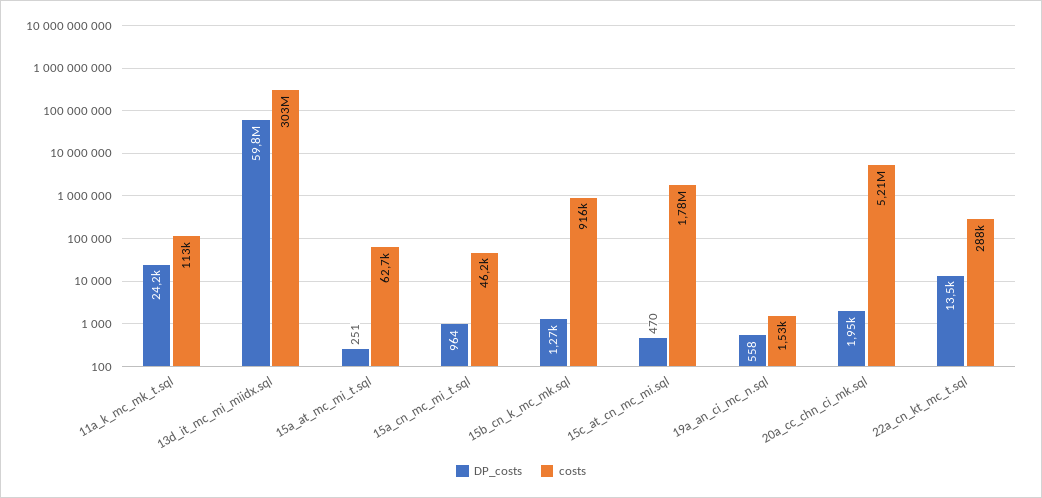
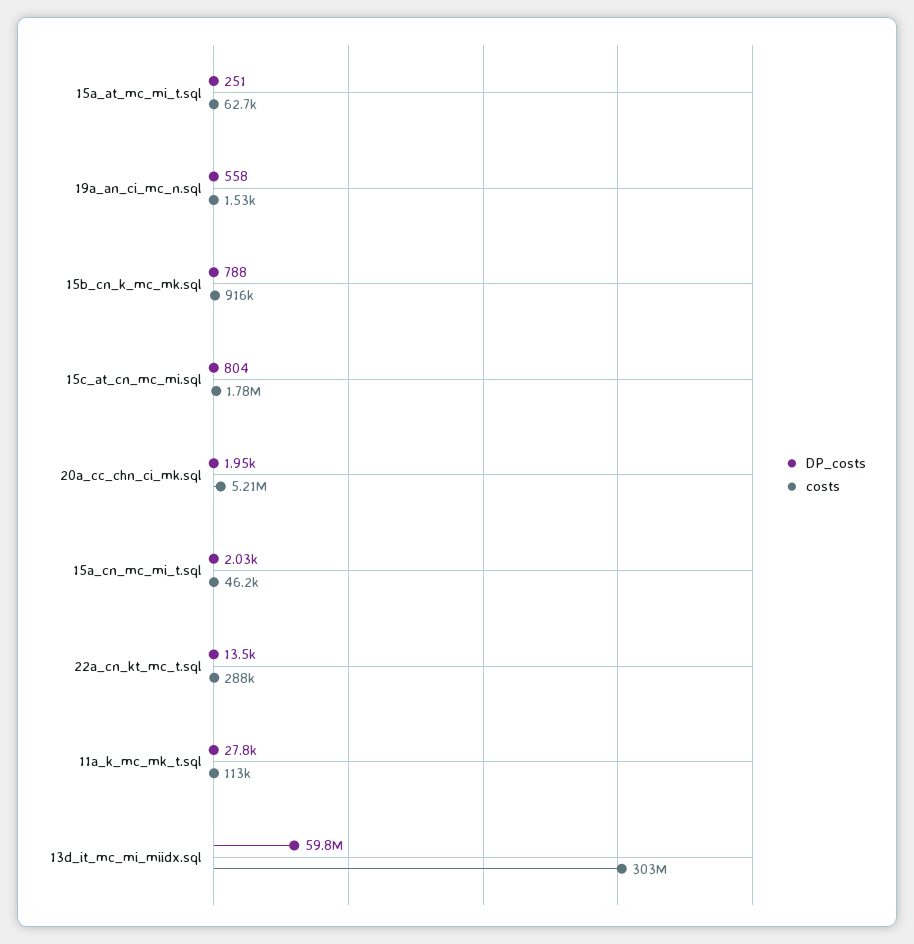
  {
    "DP_costs": {
-     "11a_k_mc_mk_t.sql": 24200,
+     "11a_k_mc_mk_t.sql": 27800,
      "13d_it_mc_mi_miidx.sql": 59800000,
      "15a_at_mc_mi_t.sql": 251,
-     "15a_cn_mc_mi_t.sql": 964,
+     "15a_cn_mc_mi_t.sql": 2030,
-     "15b_cn_k_mc_mk.sql": 1270,
+     "15b_cn_k_mc_mk.sql": 788,
-     "15c_at_cn_mc_mi.sql": 470,
+     "15c_at_cn_mc_mi.sql": 804,
      "19a_an_ci_mc_n.sql": 558,
      "20a_cc_chn_ci_mk.sql": 1950,
      "22a_cn_kt_mc_t.sql": 13500
    },
    "costs": {
      "11a_k_mc_mk_t.sql": 113000,
      "13d_it_mc_mi_miidx.sql": 303000000,
      "15a_at_mc_mi_t.sql": 62700,
      "15a_cn_mc_mi_t.sql": 46200,
      "15b_cn_k_mc_mk.sql": 916000,
      "15c_at_cn_mc_mi.sql": 1780000,
      "19a_an_ci_mc_n.sql": 1530,
      "20a_cc_chn_ci_mk.sql": 5210000,
      "22a_cn_kt_mc_t.sql": 288000
    }
  }

